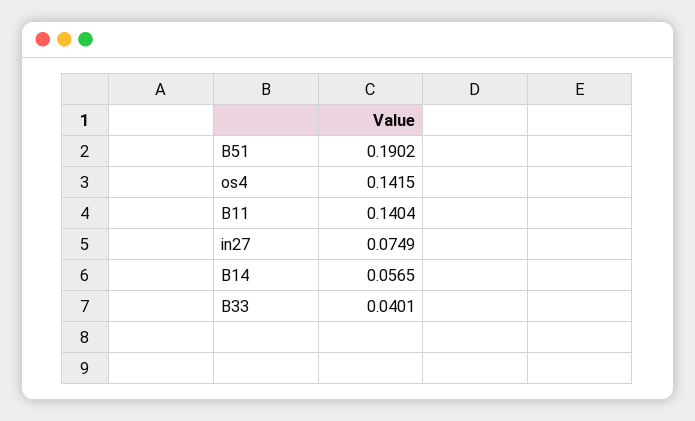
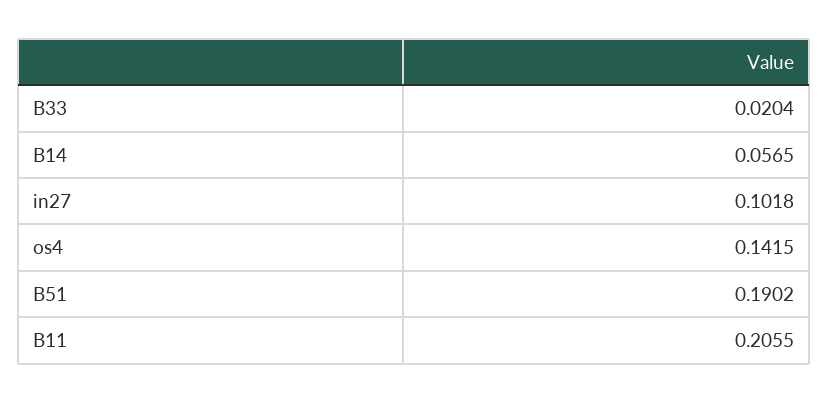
  {
    "B51": 0.1902,
    "os4": 0.1415,
-   "B11": 0.1404,
+   "B11": 0.2055,
-   "in27": 0.0749,
+   "in27": 0.1018,
    "B14": 0.0565,
-   "B33": 0.0401
+   "B33": 0.0204
  }

